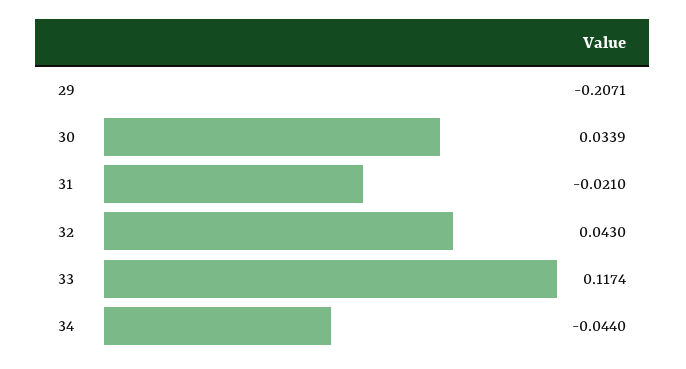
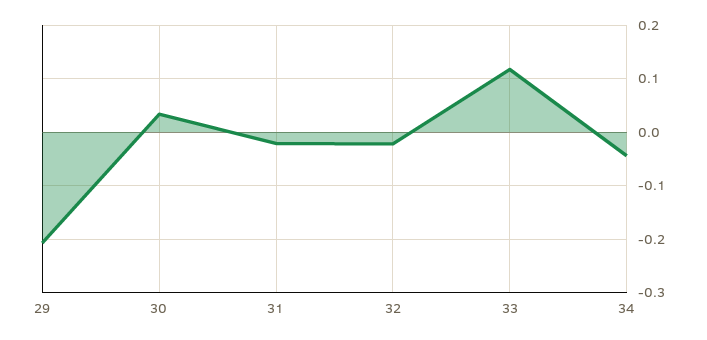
  {
    "29": -0.2071,
    "30": 0.0339,
    "31": -0.021,
-   "32": 0.043,
+   "32": -0.02,
    "33": 0.1174,
    "34": -0.044
  }

